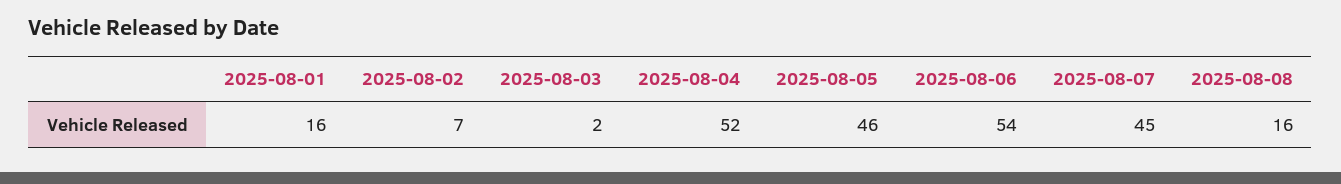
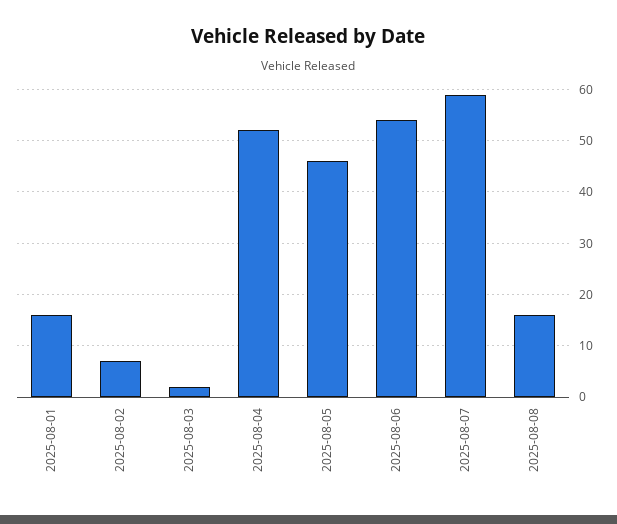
  {
    "2025-08-01": 16,
    "2025-08-02": 7,
    "2025-08-03": 2,
    "2025-08-04": 52,
    "2025-08-05": 46,
    "2025-08-06": 54,
-   "2025-08-07": 45,
+   "2025-08-07": 60,
    "2025-08-08": 16
  }

